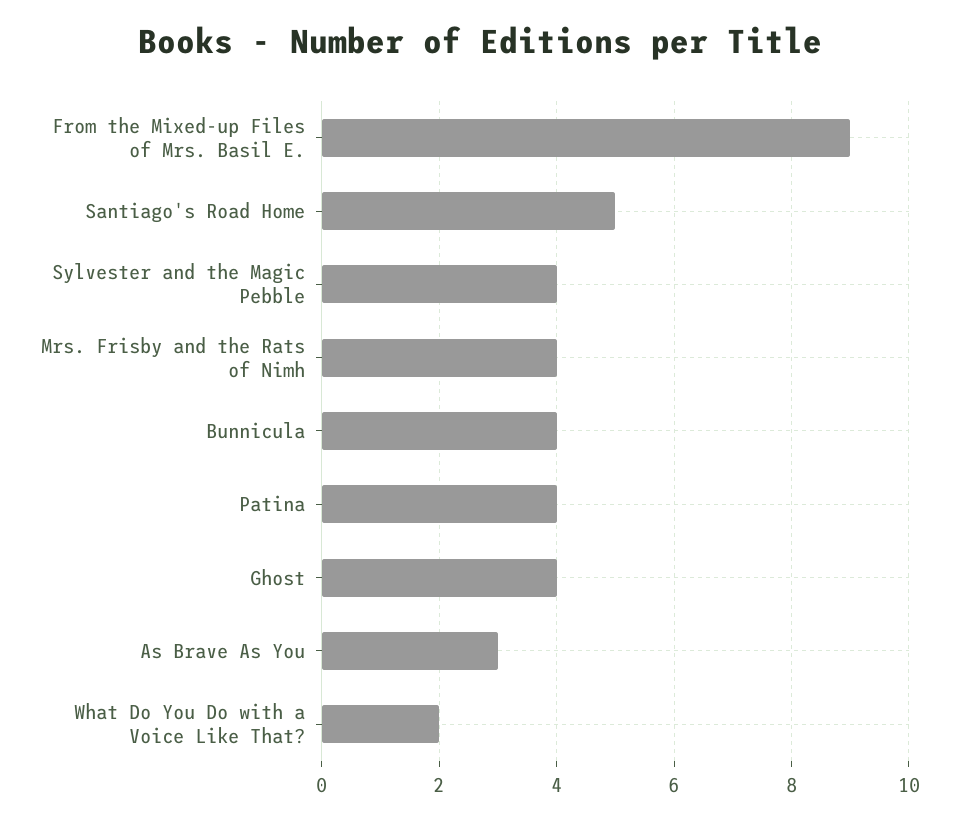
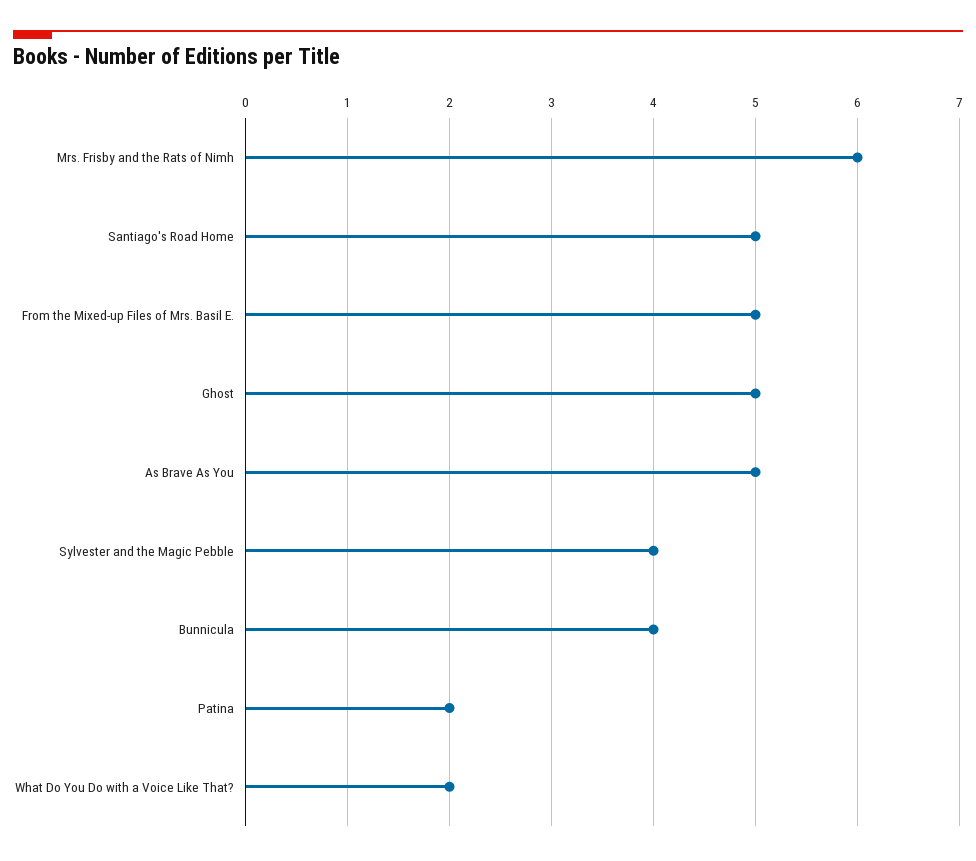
  {
-   "From the Mixed-up Files of Mrs. Basil E.": 9,
+   "From the Mixed-up Files of Mrs. Basil E.": 5,
    "Santiago's Road Home": 5,
    "Sylvester and the Magic Pebble": 4,
-   "Mrs. Frisby and the Rats of Nimh": 4,
+   "Mrs. Frisby and the Rats of Nimh": 6,
    "Bunnicula": 4,
-   "Patina": 4,
+   "Patina": 2,
-   "Ghost": 4,
+   "Ghost": 5,
-   "As Brave As You": 3,
+   "As Brave As You": 5,
    "What Do You Do with a Voice Like That?": 2
  }

